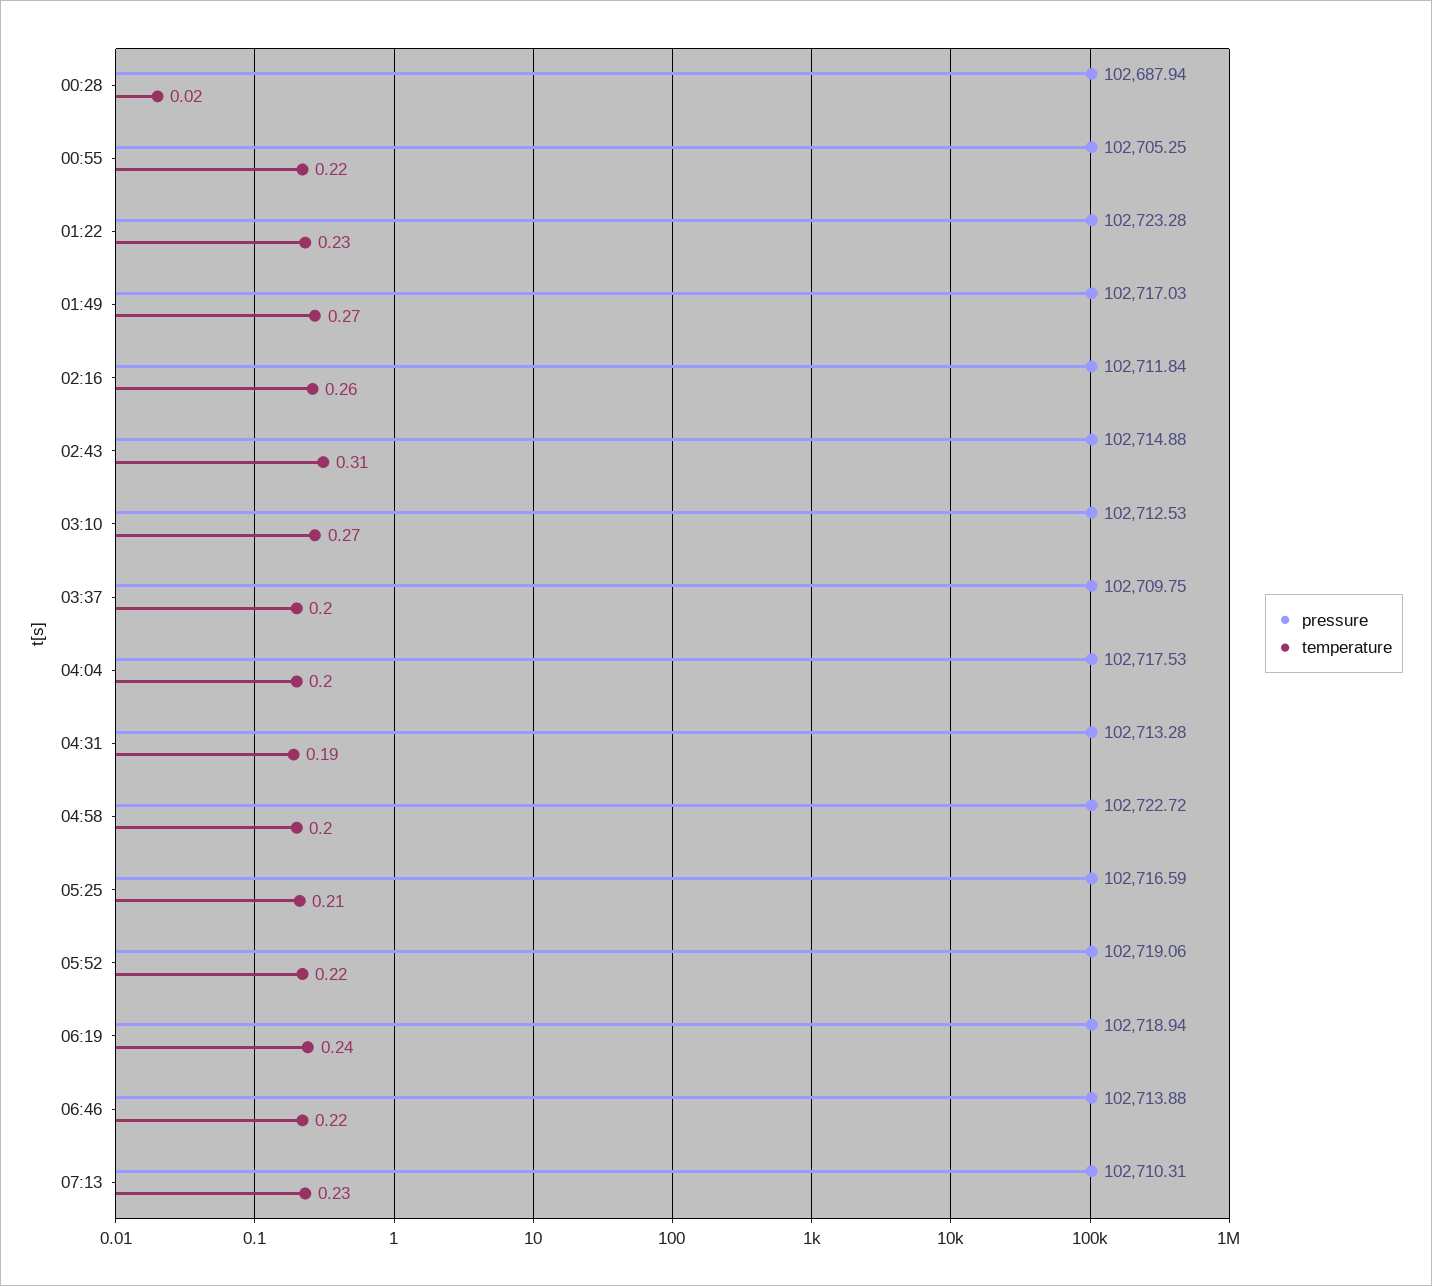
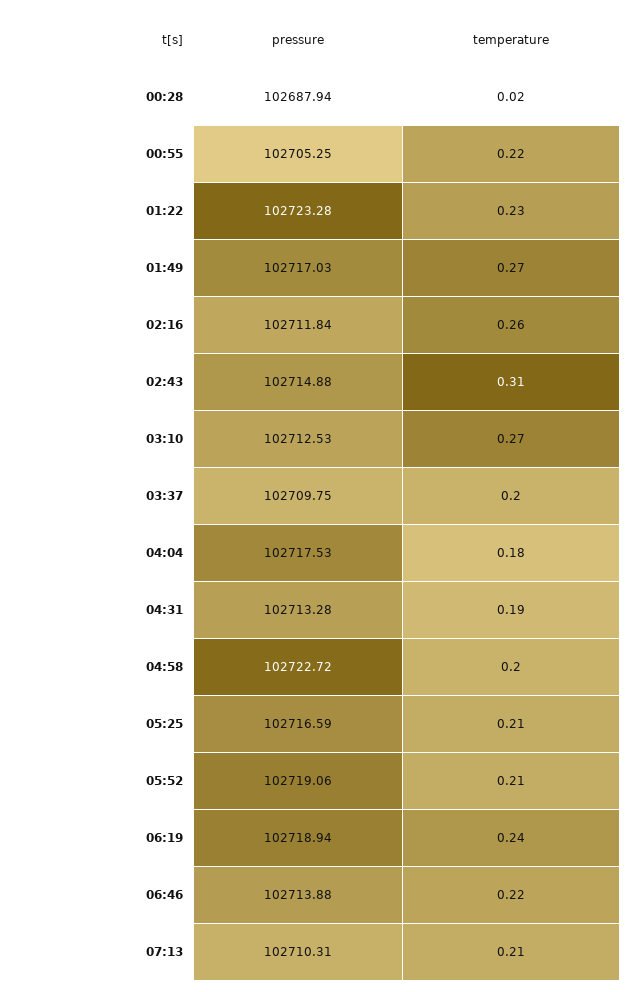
  {
    "pressure": {
      "00:28": 102687.94,
      "00:55": 102705.25,
      "01:22": 102723.28,
      "01:49": 102717.03,
      "02:16": 102711.84,
      "02:43": 102714.88,
      "03:10": 102712.53,
      "03:37": 102709.75,
      "04:04": 102717.53,
      "04:31": 102713.28,
      "04:58": 102722.72,
      "05:25": 102716.59,
      "05:52": 102719.06,
      "06:19": 102718.94,
      "06:46": 102713.88,
      "07:13": 102710.31
    },
    "temperature": {
      "00:28": 0.02,
      "00:55": 0.22,
      "01:22": 0.23,
      "01:49": 0.27,
      "02:16": 0.26,
      "02:43": 0.31,
      "03:10": 0.27,
      "03:37": 0.2,
-     "04:04": 0.2,
+     "04:04": 0.18,
      "04:31": 0.19,
      "04:58": 0.2,
      "05:25": 0.21,
-     "05:52": 0.22,
+     "05:52": 0.21,
      "06:19": 0.24,
      "06:46": 0.22,
-     "07:13": 0.23
+     "07:13": 0.21
    }
  }

